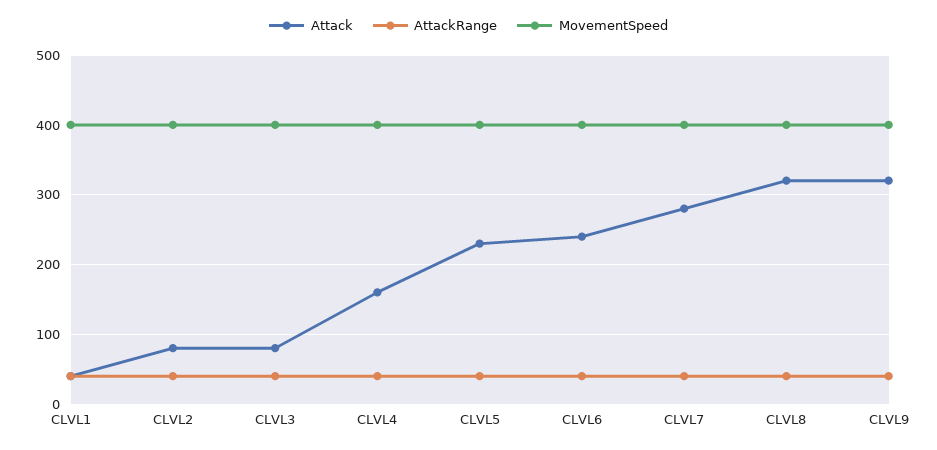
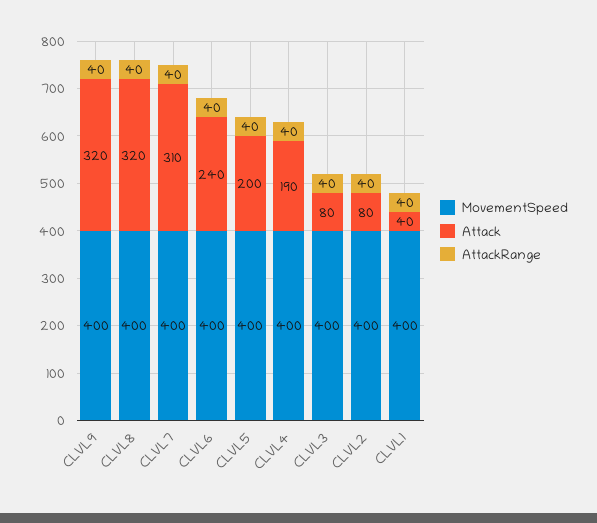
  {
    "Attack": {
      "CLVL1": 40,
      "CLVL2": 80,
      "CLVL3": 80,
-     "CLVL4": 160,
+     "CLVL4": 190,
-     "CLVL5": 230,
+     "CLVL5": 200,
      "CLVL6": 240,
-     "CLVL7": 280,
+     "CLVL7": 310,
      "CLVL8": 320,
      "CLVL9": 320
    },
    "AttackRange": {
      "CLVL1": 40,
      "CLVL2": 40,
      "CLVL3": 40,
      "CLVL4": 40,
      "CLVL5": 40,
      "CLVL6": 40,
      "CLVL7": 40,
      "CLVL8": 40,
      "CLVL9": 40
    },
    "MovementSpeed": {
      "CLVL1": 400,
      "CLVL2": 400,
      "CLVL3": 400,
      "CLVL4": 400,
      "CLVL5": 400,
      "CLVL6": 400,
      "CLVL7": 400,
      "CLVL8": 400,
      "CLVL9": 400
    }
  }

